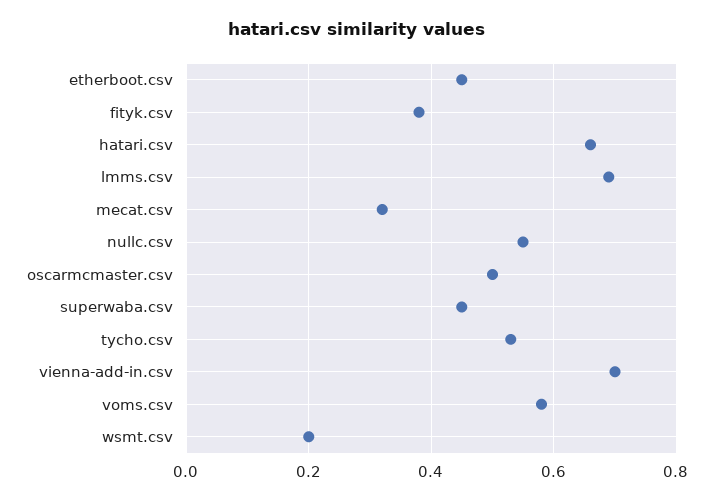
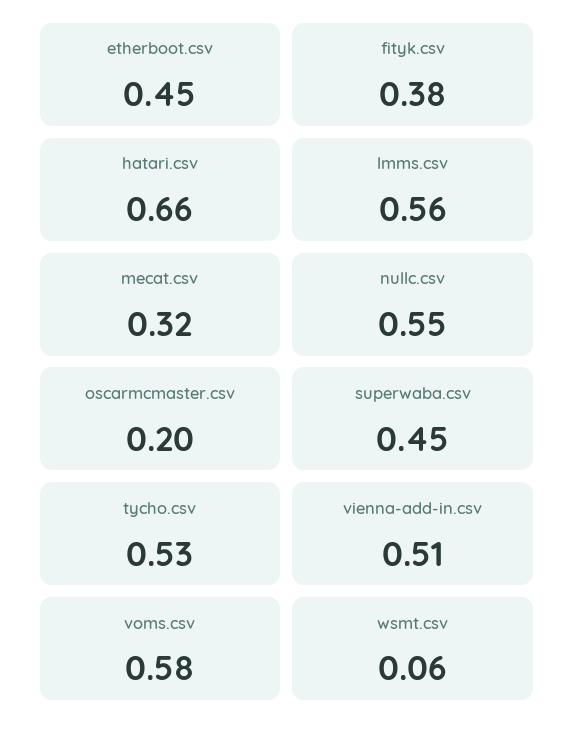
  {
    "etherboot.csv": 0.45,
    "fityk.csv": 0.38,
    "hatari.csv": 0.66,
-   "lmms.csv": 0.7,
+   "lmms.csv": 0.56,
    "mecat.csv": 0.32,
    "nullc.csv": 0.55,
-   "oscarmcmaster.csv": 0.5,
+   "oscarmcmaster.csv": 0.2,
    "superwaba.csv": 0.45,
    "tycho.csv": 0.53,
-   "vienna-add-in.csv": 0.7,
+   "vienna-add-in.csv": 0.51,
    "voms.csv": 0.58,
-   "wsmt.csv": 0.2
+   "wsmt.csv": 0.06
  }

